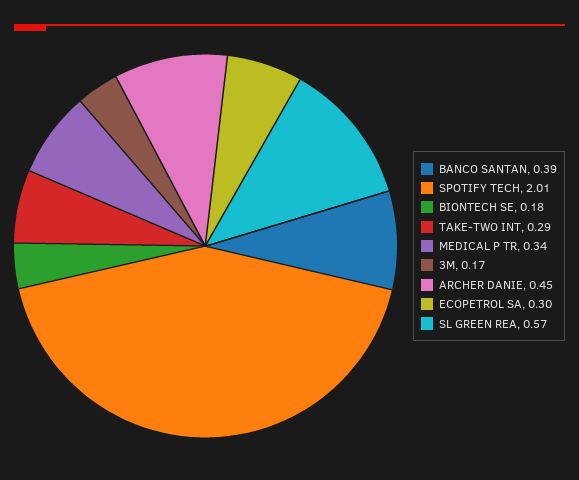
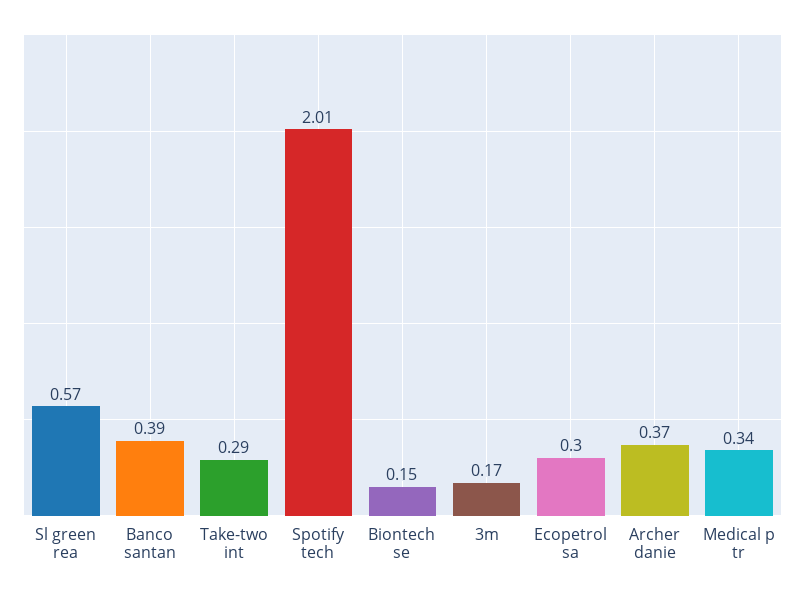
  {
    "BANCO SANTAN": 0.39,
    "SPOTIFY TECH": 2.01,
-   "BIONTECH SE": 0.18,
+   "BIONTECH SE": 0.15,
    "TAKE-TWO INT": 0.29,
    "MEDICAL P TR": 0.34,
    "3M": 0.17,
-   "ARCHER DANIE": 0.45,
+   "ARCHER DANIE": 0.37,
    "ECOPETROL SA": 0.3,
    "SL GREEN REA": 0.57
  }

